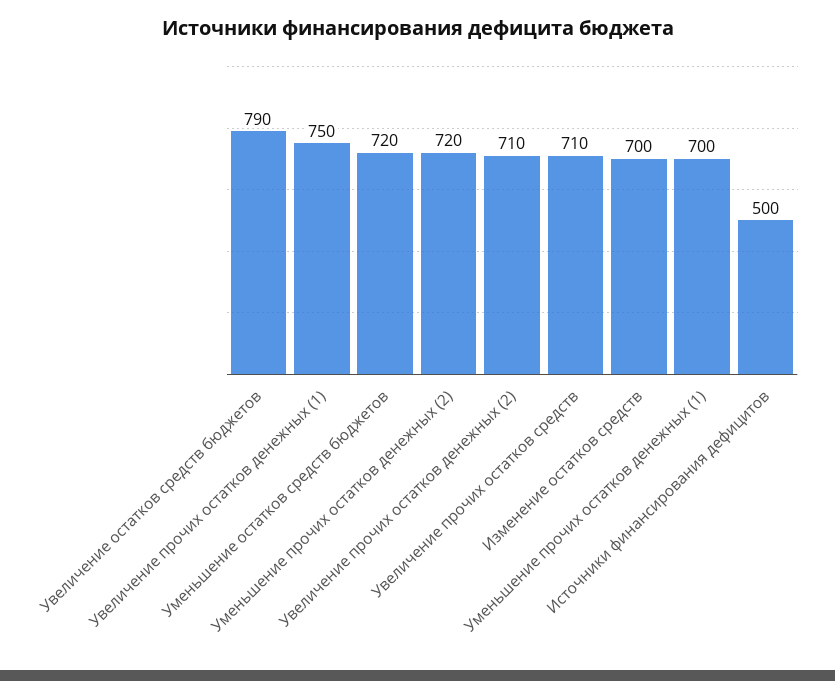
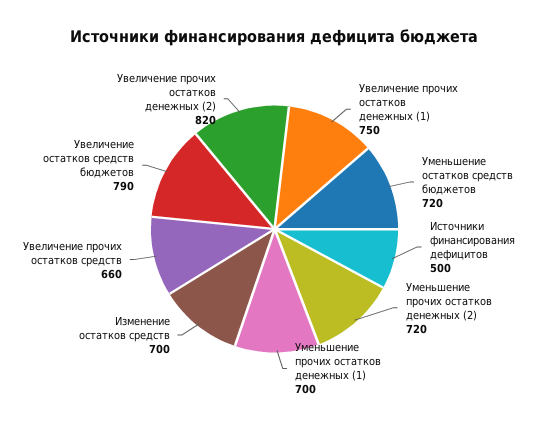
  {
    "Увеличение остатков средств бюджетов": 790,
    "Увеличение прочих остатков денежных (1)": 750,
    "Уменьшение остатков средств бюджетов": 720,
    "Уменьшение прочих остатков денежных (2)": 720,
-   "Увеличение прочих остатков денежных (2)": 710,
+   "Увеличение прочих остатков денежных (2)": 820,
-   "Увеличение прочих остатков средств": 710,
+   "Увеличение прочих остатков средств": 660,
    "Изменение остатков средств": 700,
    "Уменьшение прочих остатков денежных (1)": 700,
    "Источники финансирования дефицитов": 500
  }

